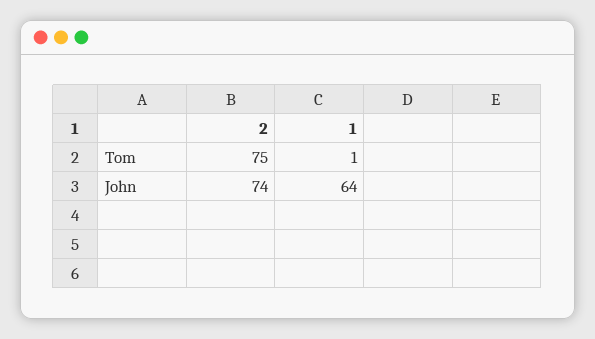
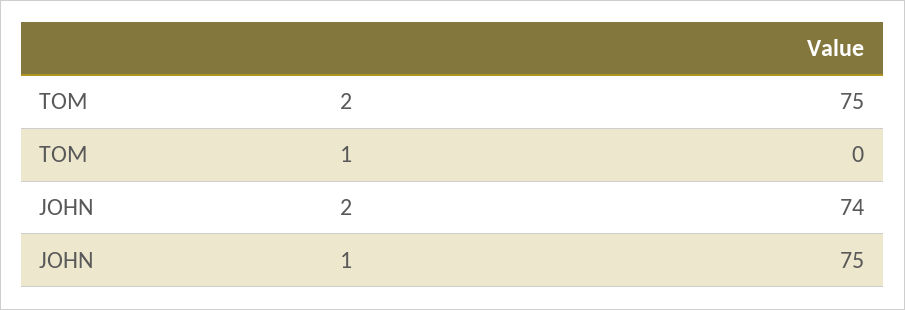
  {
    "2": {
      "Tom": 75,
      "John": 74
    },
    "1": {
-     "Tom": 1,
+     "Tom": 0,
-     "John": 64
+     "John": 75
    }
  }

